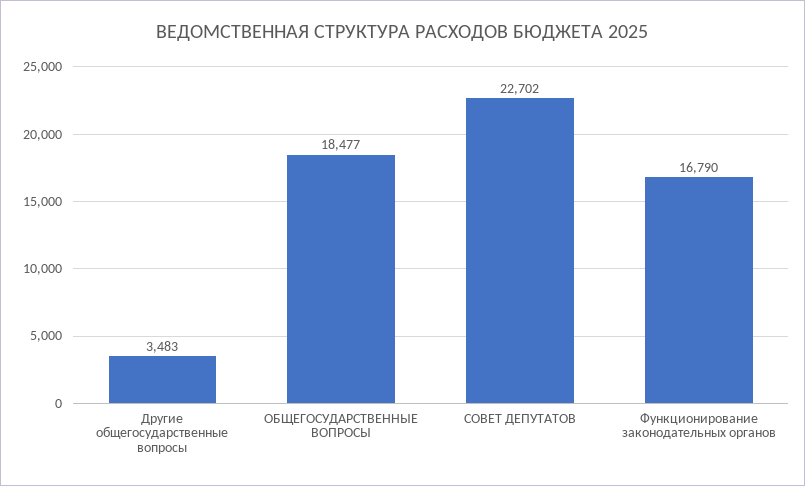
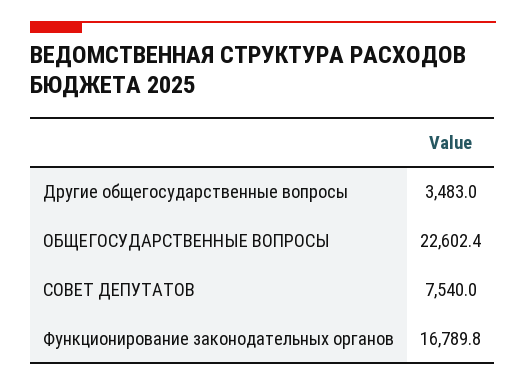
  {
    "Другие общегосударственные вопросы": 3483,
-   "ОБЩЕГОСУДАРСТВЕННЫЕ ВОПРОСЫ": 18477,
+   "ОБЩЕГОСУДАРСТВЕННЫЕ ВОПРОСЫ": 22602.4,
-   "СОВЕТ ДЕПУТАТОВ": 22702,
+   "СОВЕТ ДЕПУТАТОВ": 7540,
    "Функционирование законодательных органов": 16789.8
  }

